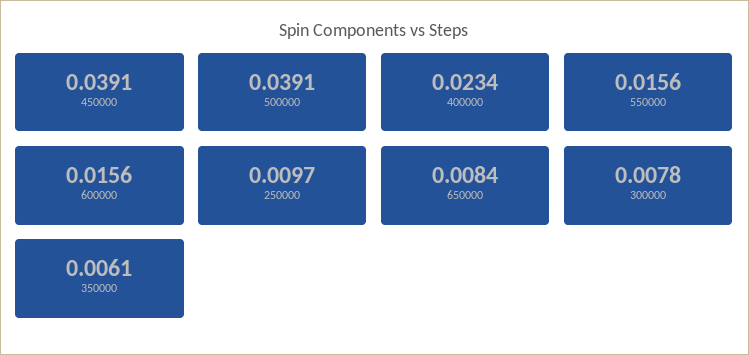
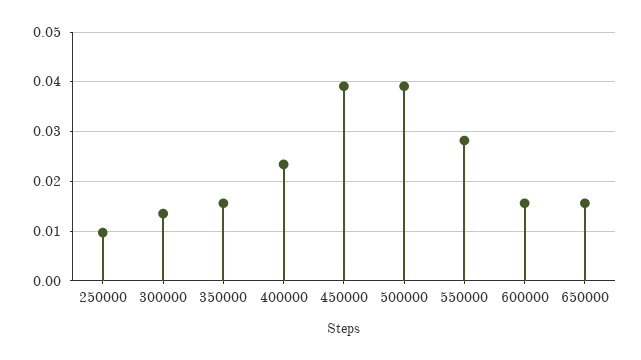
  {
    "450000": 0.0391,
    "500000": 0.0391,
    "400000": 0.0234,
-   "550000": 0.0156,
+   "550000": 0.028,
    "600000": 0.0156,
    "250000": 0.0097,
-   "650000": 0.0084,
+   "650000": 0.016,
-   "300000": 0.0078,
+   "300000": 0.014,
-   "350000": 0.0061
+   "350000": 0.016
  }

